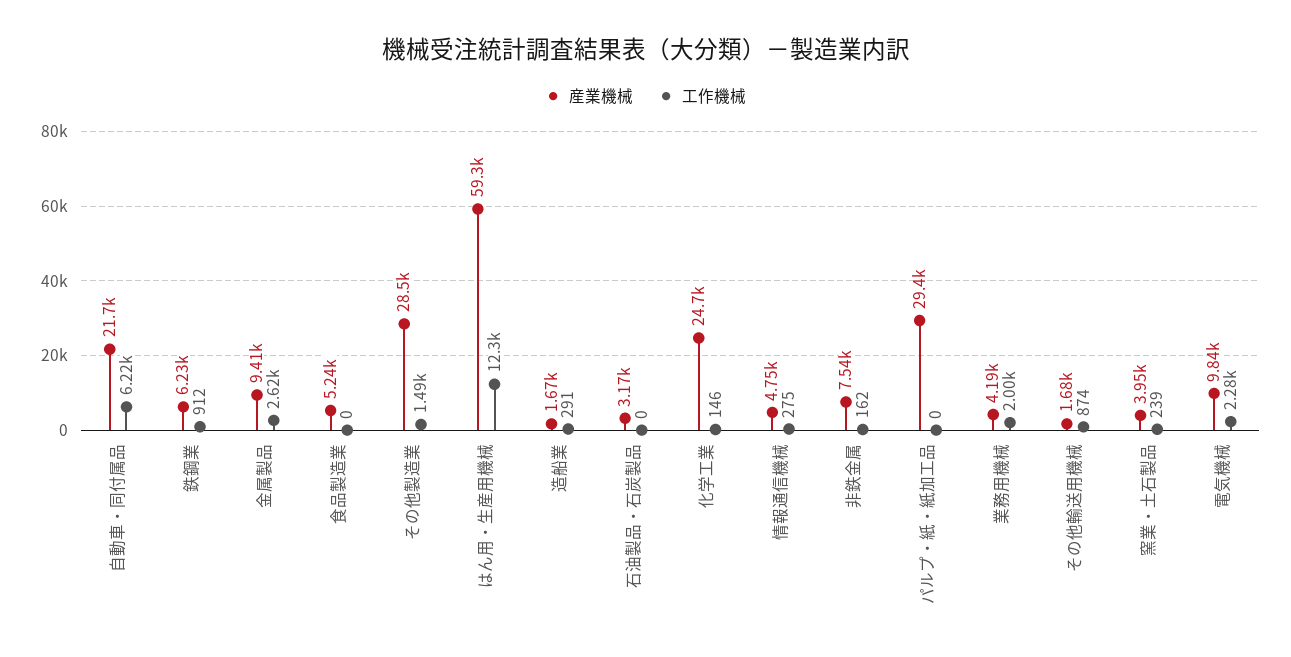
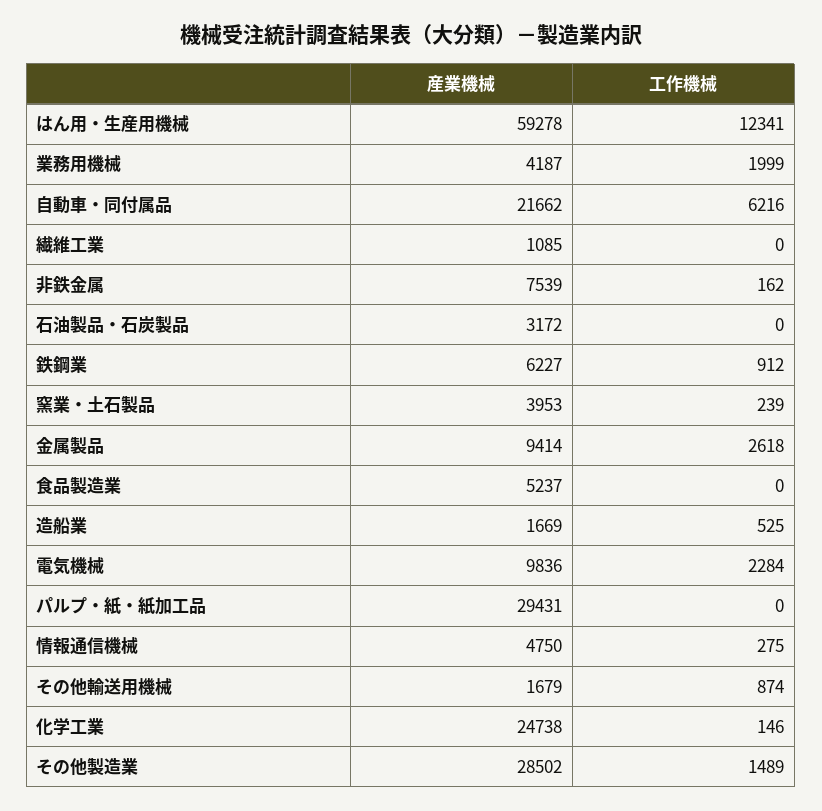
  {
    "産業機械": {
      "自動車・同付属品": 21662,
      "鉄鋼業": 6227,
      "金属製品": 9414,
      "食品製造業": 5237,
      "その他製造業": 28502,
      "はん用・生産用機械": 59278,
      "造船業": 1669,
      "石油製品・石炭製品": 3172,
      "化学工業": 24738,
      "情報通信機械": 4750,
      "非鉄金属": 7539,
      "パルプ・紙・紙加工品": 29431,
      "業務用機械": 4187,
      "その他輸送用機械": 1679,
      "窯業・土石製品": 3953,
-     "電気機械": 9836
+     "電気機械": 9836,
+     "繊維工業": 1085
    },
    "工作機械": {
      "自動車・同付属品": 6216,
      "鉄鋼業": 912,
      "金属製品": 2618,
      "食品製造業": 0,
      "その他製造業": 1489,
      "はん用・生産用機械": 12341,
-     "造船業": 291,
+     "造船業": 525,
      "石油製品・石炭製品": 0,
      "化学工業": 146,
      "情報通信機械": 275,
      "非鉄金属": 162,
      "パルプ・紙・紙加工品": 0,
      "業務用機械": 1999,
      "その他輸送用機械": 874,
      "窯業・土石製品": 239,
-     "電気機械": 2284
+     "電気機械": 2284,
+     "繊維工業": 0
    }
  }

